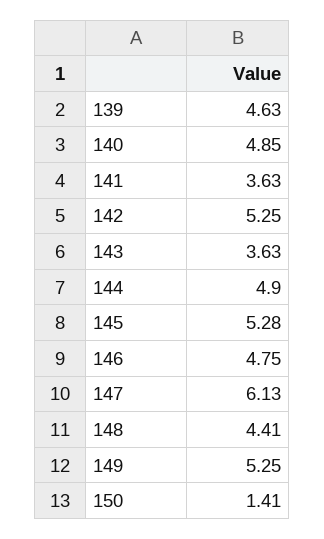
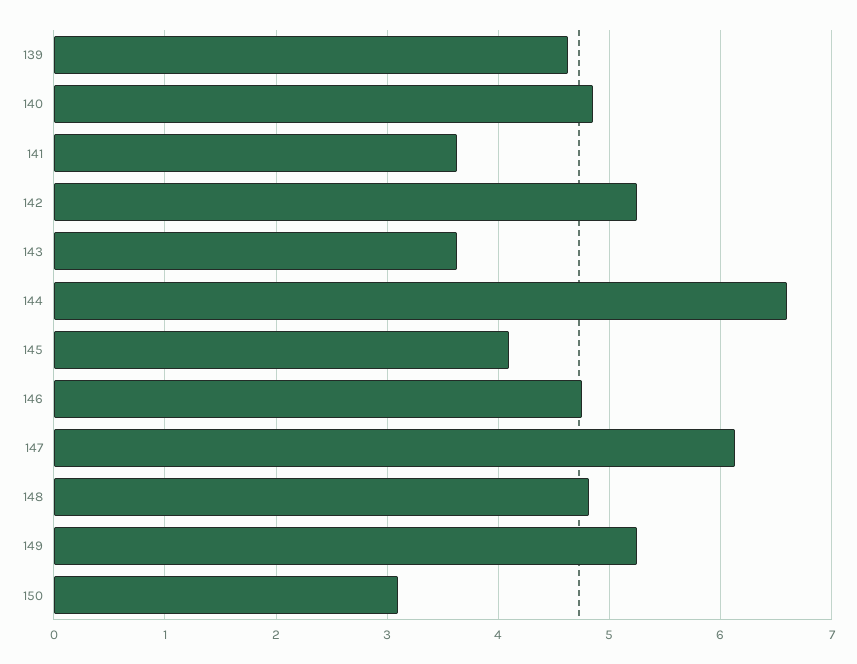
  {
    "139": 4.63,
    "140": 4.85,
    "141": 3.63,
    "142": 5.25,
    "143": 3.63,
-   "144": 4.9,
+   "144": 6.6,
-   "145": 5.28,
+   "145": 4.1,
    "146": 4.75,
    "147": 6.13,
-   "148": 4.41,
+   "148": 4.8,
    "149": 5.25,
-   "150": 1.41
+   "150": 3.1
  }

